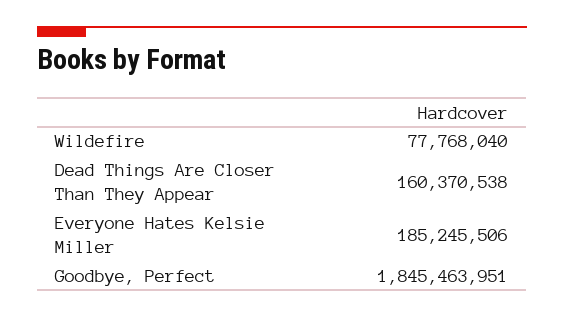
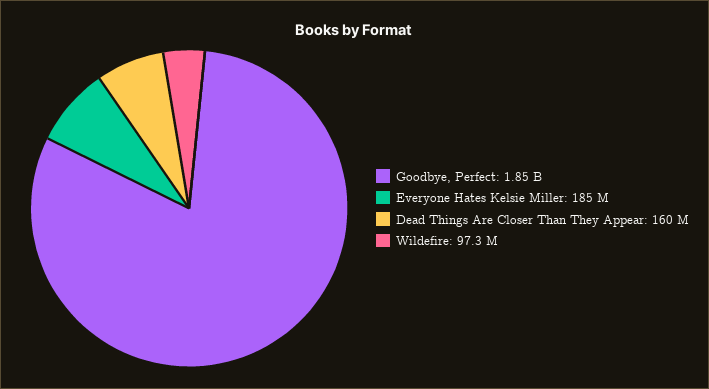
  {
-   "Wildefire": 77768040,
+   "Wildefire": 97300000,
    "Dead Things Are Closer Than They Appear": 160370538,
    "Everyone Hates Kelsie Miller": 185245506,
    "Goodbye, Perfect": 1845463951
  }

